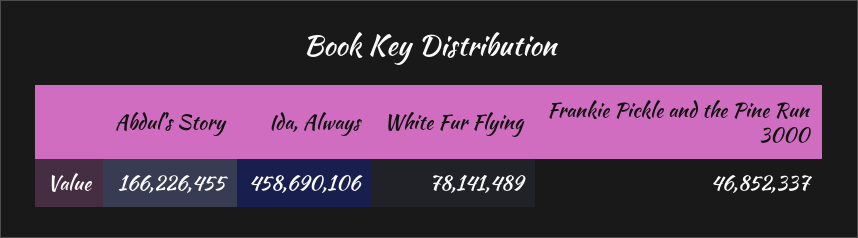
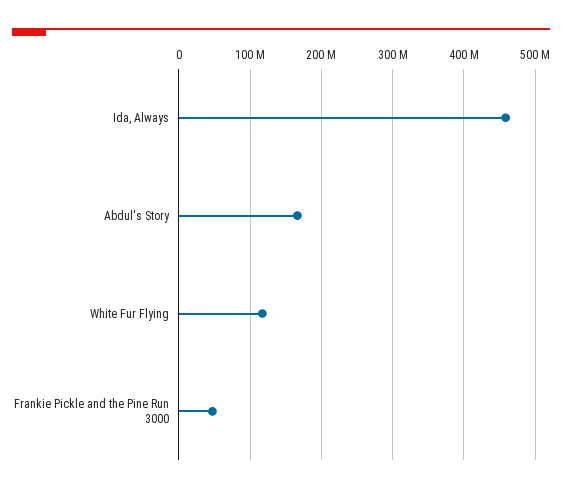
  {
    "Abdul's Story": 166226455,
    "Ida, Always": 458690106,
-   "White Fur Flying": 78141489,
+   "White Fur Flying": 120000000,
    "Frankie Pickle and the Pine Run 3000": 46852337
  }

